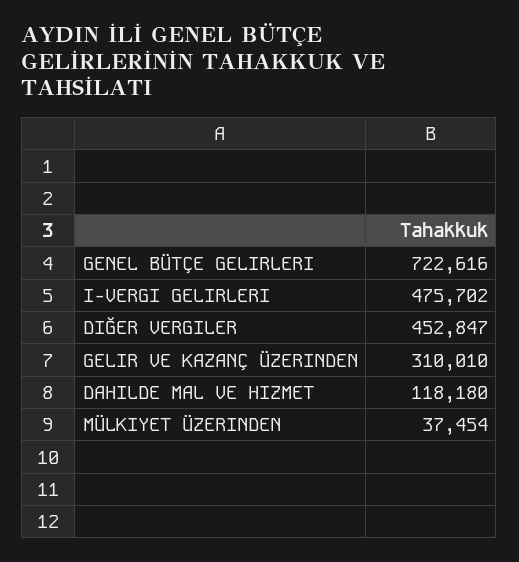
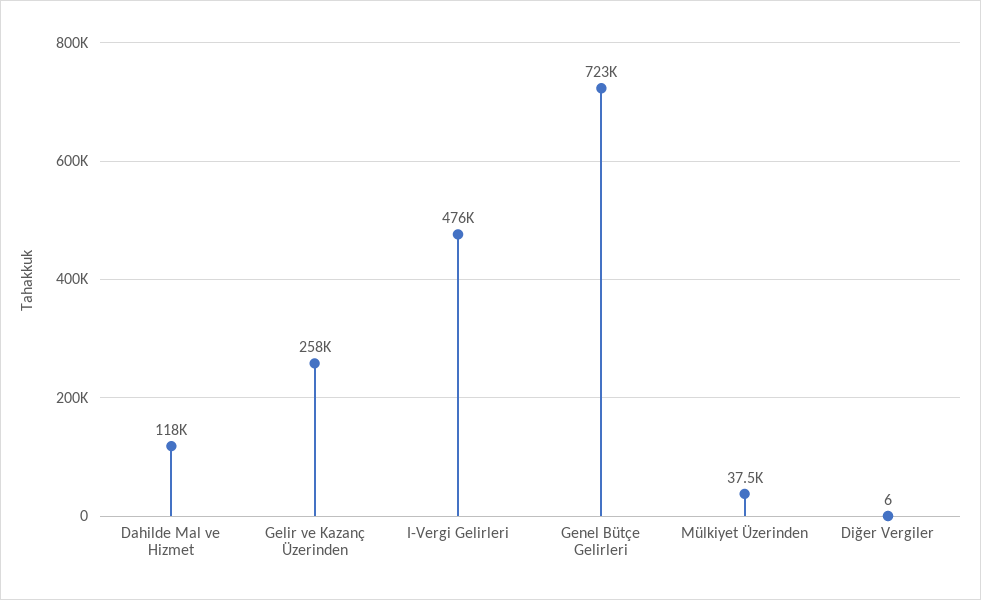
  {
    "GENEL BÜTÇE GELIRLERI": 722616,
    "I-VERGI GELIRLERI": 475702,
-   "DIĞER VERGILER": 452847,
+   "DIĞER VERGILER": 6,
-   "GELIR VE KAZANÇ ÜZERINDEN": 310010,
+   "GELIR VE KAZANÇ ÜZERINDEN": 258000,
    "DAHILDE MAL VE HIZMET": 118180,
    "MÜLKIYET ÜZERINDEN": 37454
  }

